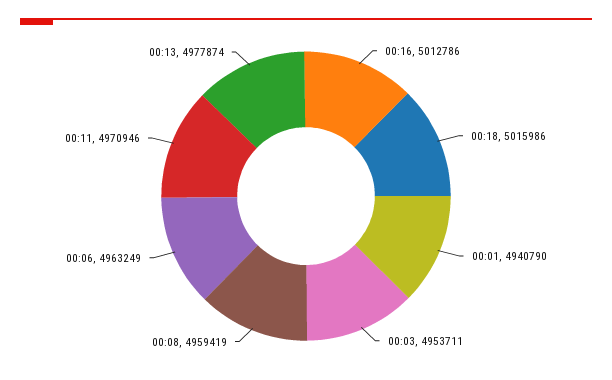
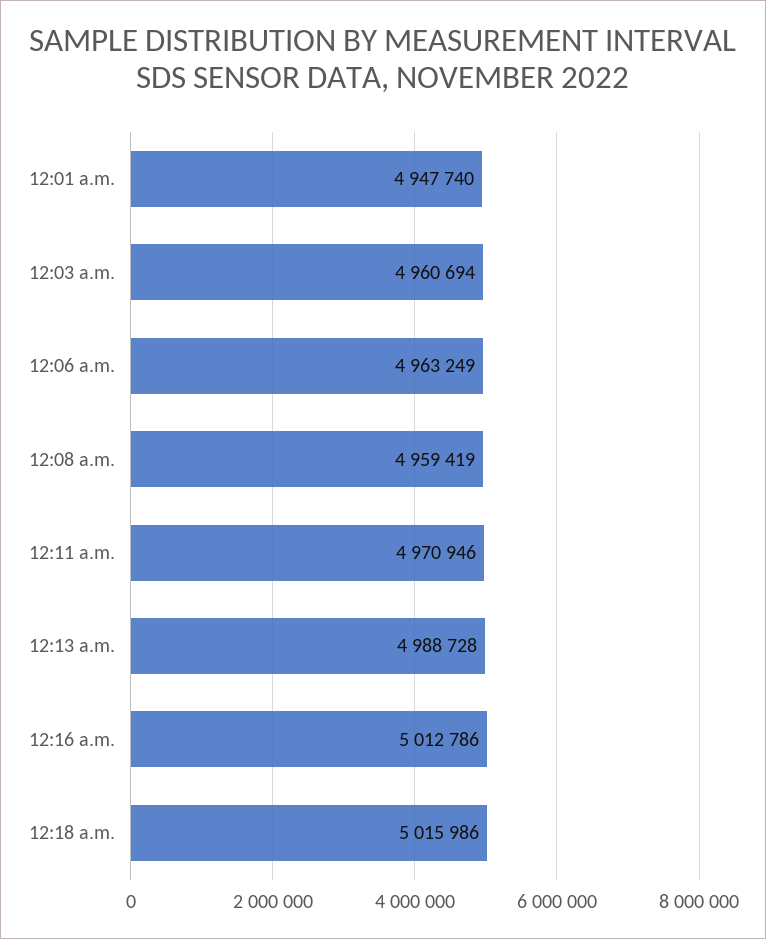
  {
    "00:16": 5012786,
    "00:18": 5015986,
-   "00:01": 4940790,
+   "00:01": 4947740,
-   "00:03": 4953711,
+   "00:03": 4960694,
    "00:08": 4959419,
    "00:06": 4963249,
    "00:11": 4970946,
-   "00:13": 4977874
+   "00:13": 4988728
  }

